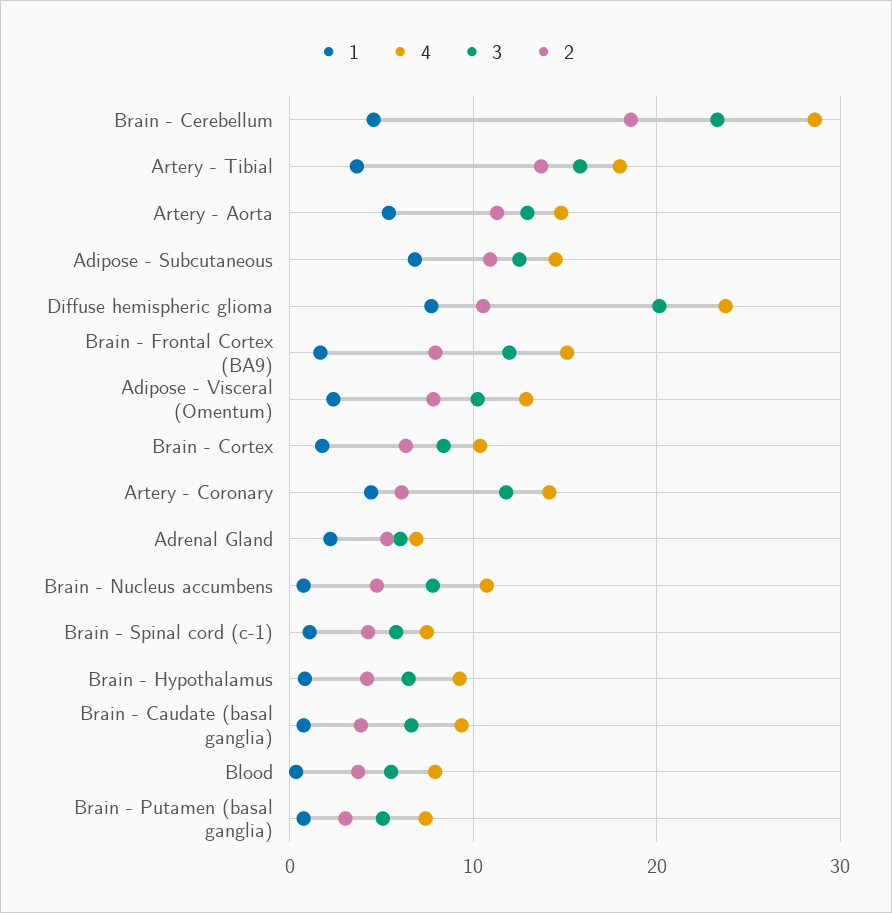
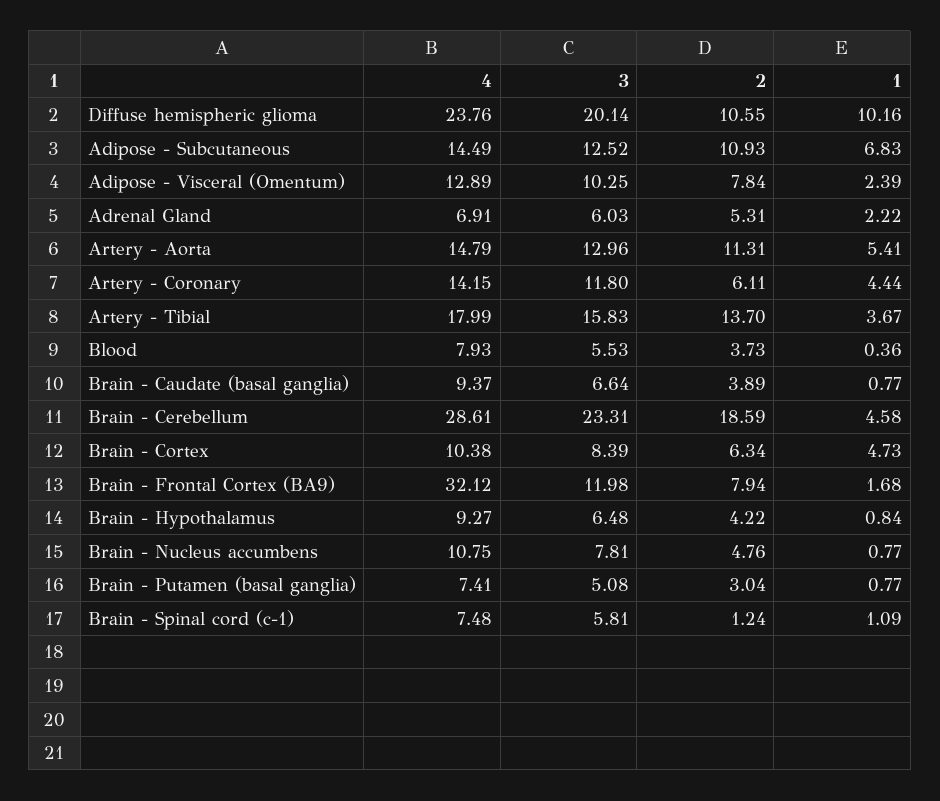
  {
    "1": {
      "Brain - Cerebellum": 4.58,
      "Artery - Tibial": 3.67,
      "Artery - Aorta": 5.41,
      "Adipose - Subcutaneous": 6.83,
-     "Diffuse hemispheric glioma": 8,
+     "Diffuse hemispheric glioma": 10.16,
      "Brain - Frontal Cortex (BA9)": 1.68,
      "Adipose - Visceral (Omentum)": 2.39,
-     "Brain - Cortex": 2,
+     "Brain - Cortex": 4.73,
      "Artery - Coronary": 4.44,
      "Adrenal Gland": 2.22,
      "Brain - Nucleus accumbens": 0.77,
      "Brain - Spinal cord (c-1)": 1.09,
      "Brain - Hypothalamus": 0.84,
      "Brain - Caudate (basal ganglia)": 0.77,
      "Blood": 0.36,
      "Brain - Putamen (basal ganglia)": 0.77
    },
    "4": {
      "Brain - Cerebellum": 28.61,
      "Artery - Tibial": 17.99,
      "Artery - Aorta": 14.79,
      "Adipose - Subcutaneous": 14.49,
      "Diffuse hemispheric glioma": 23.76,
-     "Brain - Frontal Cortex (BA9)": 15,
+     "Brain - Frontal Cortex (BA9)": 32.12,
      "Adipose - Visceral (Omentum)": 12.89,
      "Brain - Cortex": 10.38,
      "Artery - Coronary": 14.15,
      "Adrenal Gland": 6.91,
      "Brain - Nucleus accumbens": 10.75,
      "Brain - Spinal cord (c-1)": 7.48,
      "Brain - Hypothalamus": 9.27,
      "Brain - Caudate (basal ganglia)": 9.37,
      "Blood": 7.93,
      "Brain - Putamen (basal ganglia)": 7.41
    },
    "3": {
      "Brain - Cerebellum": 23.31,
      "Artery - Tibial": 15.83,
      "Artery - Aorta": 12.96,
      "Adipose - Subcutaneous": 12.52,
      "Diffuse hemispheric glioma": 20.14,
      "Brain - Frontal Cortex (BA9)": 11.98,
      "Adipose - Visceral (Omentum)": 10.25,
      "Brain - Cortex": 8.39,
      "Artery - Coronary": 11.8,
      "Adrenal Gland": 6.03,
      "Brain - Nucleus accumbens": 7.81,
      "Brain - Spinal cord (c-1)": 5.81,
      "Brain - Hypothalamus": 6.48,
      "Brain - Caudate (basal ganglia)": 6.64,
      "Blood": 5.53,
      "Brain - Putamen (basal ganglia)": 5.08
    },
    "2": {
      "Brain - Cerebellum": 18.59,
      "Artery - Tibial": 13.7,
      "Artery - Aorta": 11.31,
      "Adipose - Subcutaneous": 10.93,
      "Diffuse hemispheric glioma": 10.55,
      "Brain - Frontal Cortex (BA9)": 7.94,
      "Adipose - Visceral (Omentum)": 7.84,
      "Brain - Cortex": 6.34,
      "Artery - Coronary": 6.11,
      "Adrenal Gland": 5.31,
      "Brain - Nucleus accumbens": 4.76,
-     "Brain - Spinal cord (c-1)": 4,
+     "Brain - Spinal cord (c-1)": 1.24,
      "Brain - Hypothalamus": 4.22,
      "Brain - Caudate (basal ganglia)": 3.89,
      "Blood": 3.73,
      "Brain - Putamen (basal ganglia)": 3.04
    }
  }

